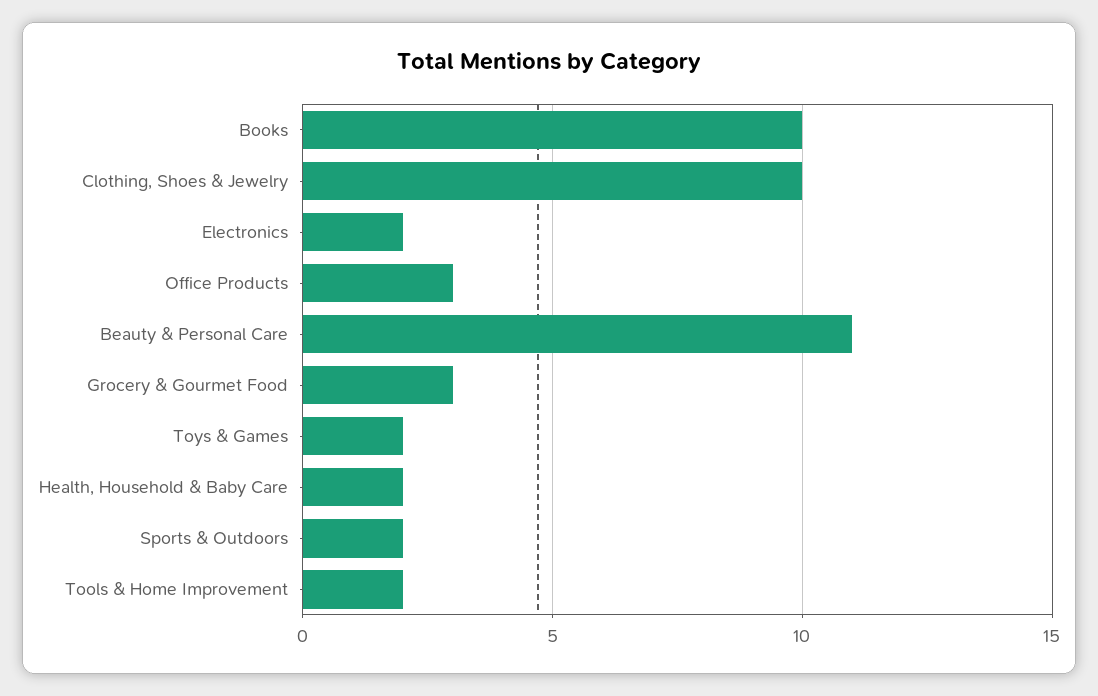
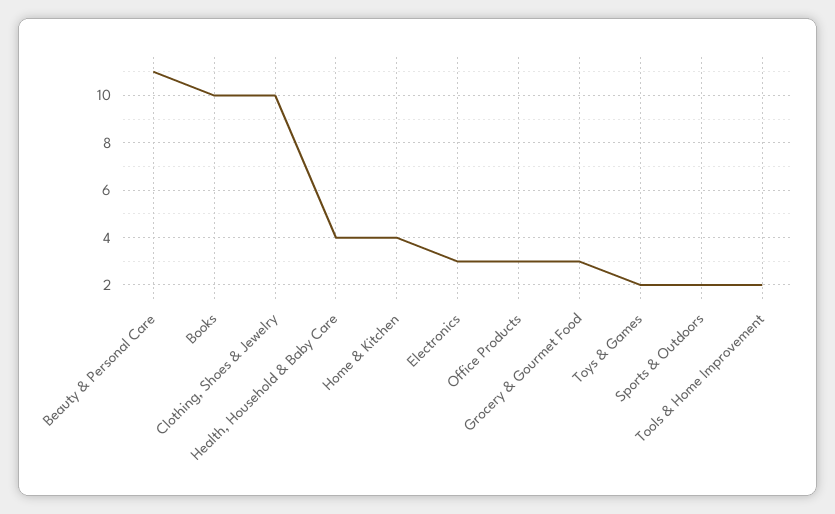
  {
    "Books": 10,
    "Clothing, Shoes & Jewelry": 10,
-   "Electronics": 2,
+   "Electronics": 3,
    "Office Products": 3,
    "Beauty & Personal Care": 11,
    "Grocery & Gourmet Food": 3,
    "Toys & Games": 2,
-   "Health, Household & Baby Care": 2,
+   "Health, Household & Baby Care": 4,
    "Sports & Outdoors": 2,
-   "Tools & Home Improvement": 2
+   "Tools & Home Improvement": 2,
+   "Home & Kitchen": 4
  }

